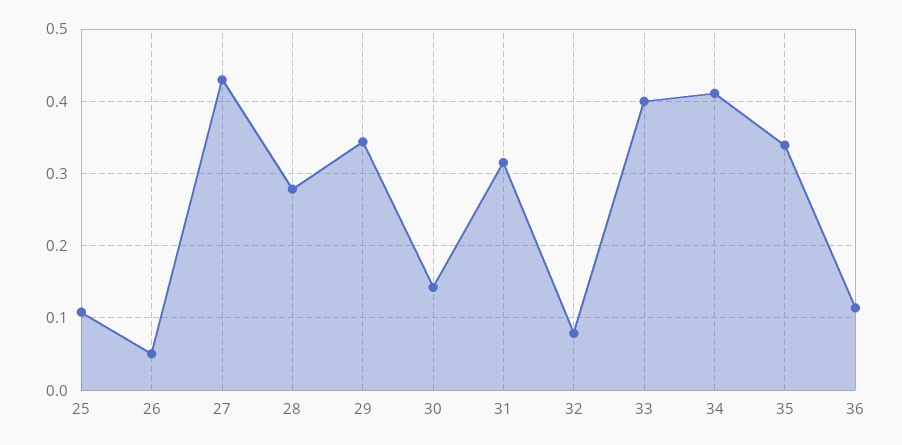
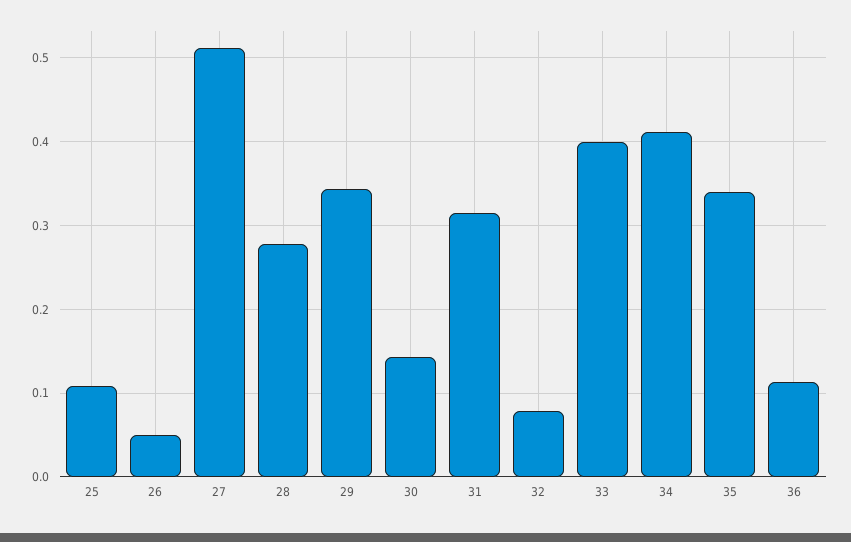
  {
    "25": 0.11,
    "26": 0.05,
-   "27": 0.43,
+   "27": 0.51,
    "28": 0.28,
    "29": 0.34,
    "30": 0.14,
    "31": 0.31,
    "32": 0.08,
    "33": 0.4,
    "34": 0.41,
    "35": 0.34,
    "36": 0.11
  }

